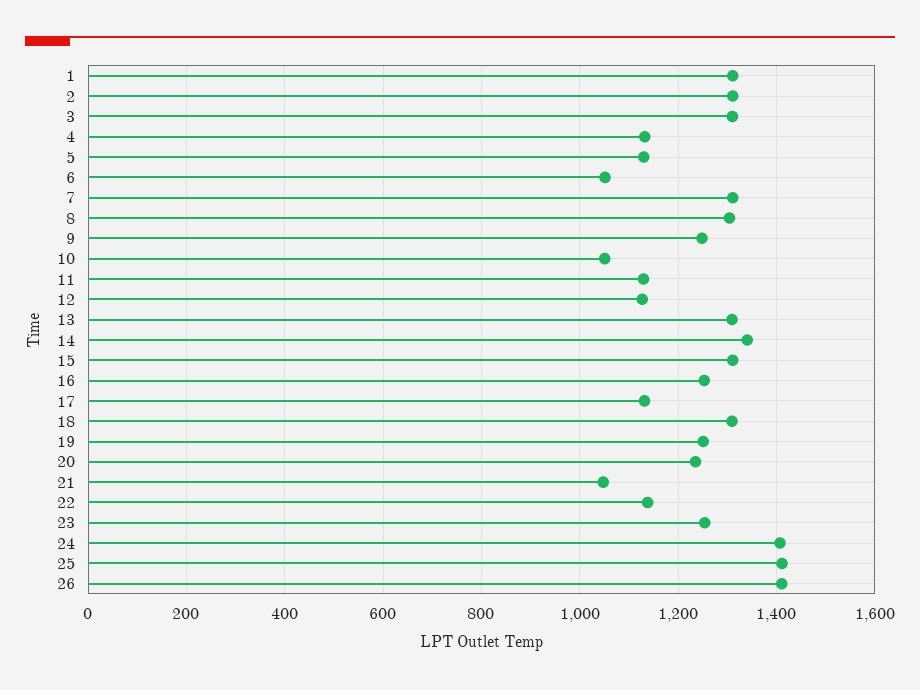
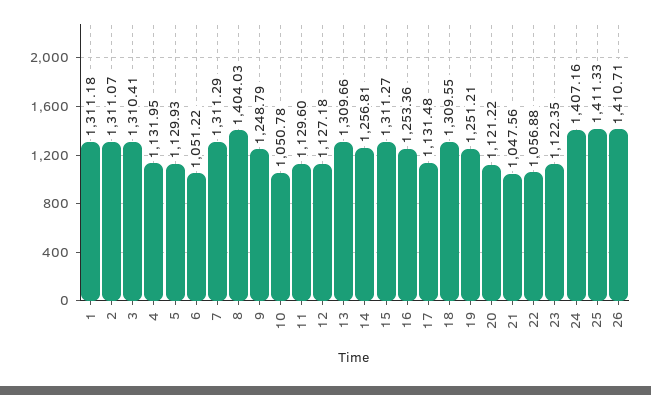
  {
    "1": 1311.18,
    "2": 1311.07,
    "3": 1310.41,
    "4": 1131.95,
    "5": 1129.93,
    "6": 1051.22,
    "7": 1311.29,
-   "8": 1300,
+   "8": 1404.03,
    "9": 1248.79,
    "10": 1050.78,
    "11": 1129.6,
    "12": 1127.18,
    "13": 1309.66,
-   "14": 1340,
+   "14": 1256.81,
    "15": 1311.27,
    "16": 1253.36,
    "17": 1131.48,
    "18": 1309.55,
    "19": 1251.21,
-   "20": 1240,
+   "20": 1121.22,
    "21": 1047.56,
-   "22": 1140,
+   "22": 1056.88,
-   "23": 1260,
+   "23": 1122.35,
    "24": 1407.16,
    "25": 1411.33,
    "26": 1410.71
  }

